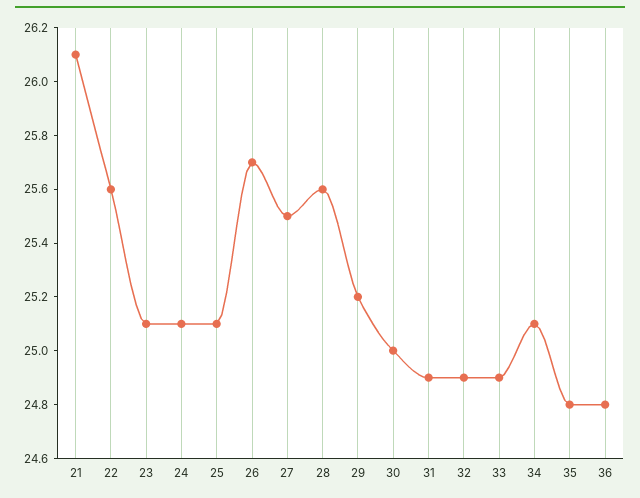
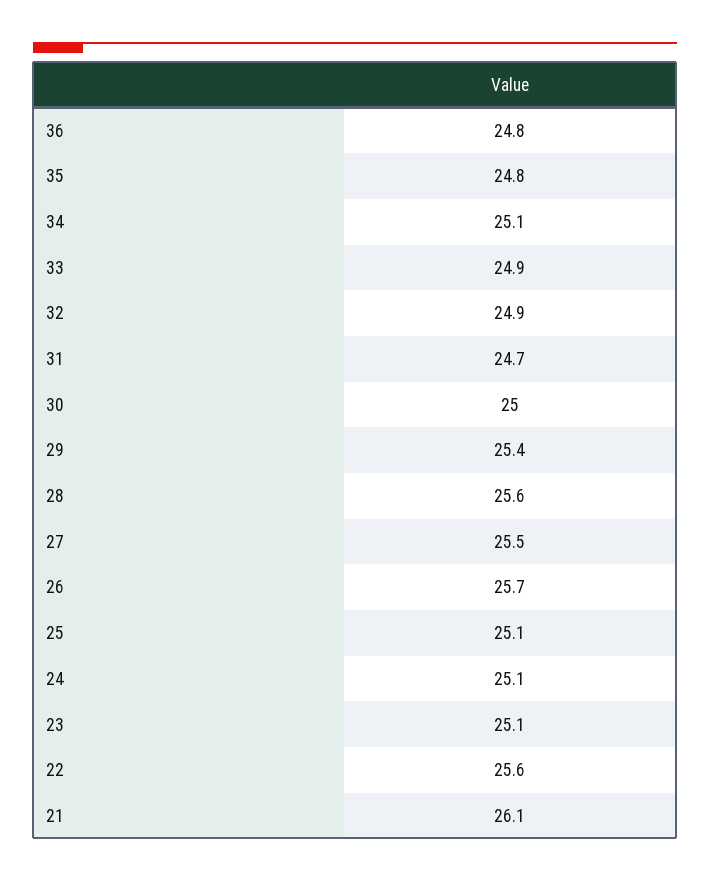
  {
    "21": 26.1,
    "22": 25.6,
    "23": 25.1,
    "24": 25.1,
    "25": 25.1,
    "26": 25.7,
    "27": 25.5,
    "28": 25.6,
-   "29": 25.2,
+   "29": 25.4,
    "30": 25,
-   "31": 24.9,
+   "31": 24.7,
    "32": 24.9,
    "33": 24.9,
    "34": 25.1,
    "35": 24.8,
    "36": 24.8
  }

